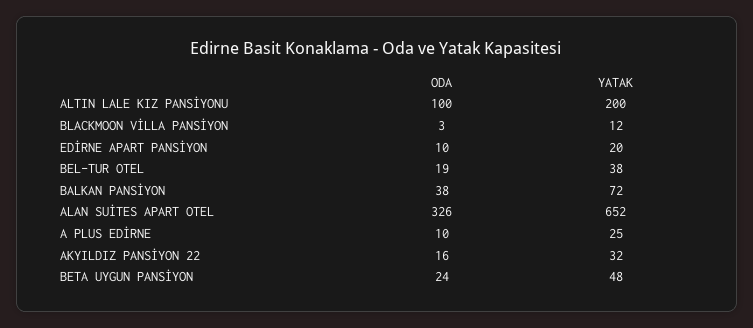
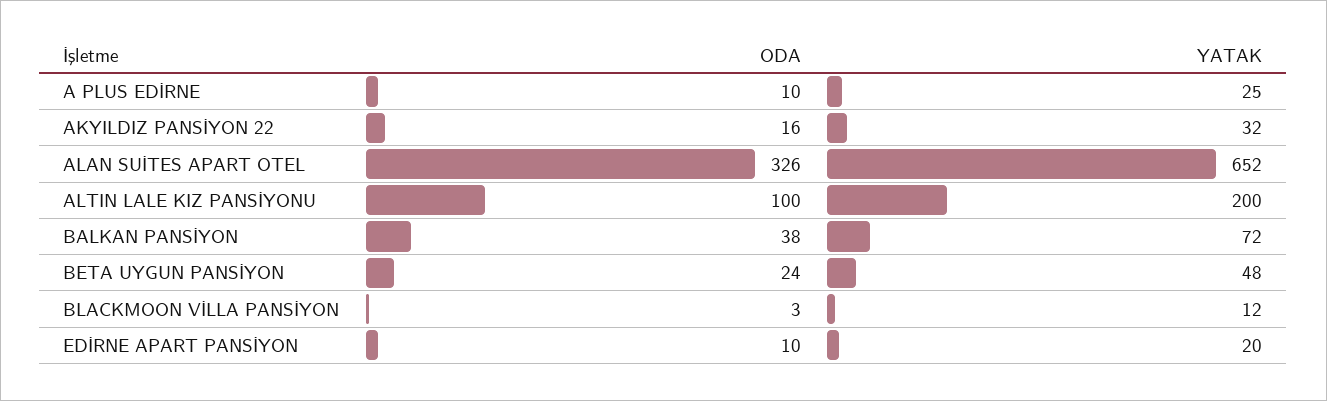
  {
    "ODA": {
      "ALTIN LALE KIZ PANSİYONU": 100,
      "BLACKMOON VİLLA PANSİYON": 3,
      "EDİRNE APART PANSİYON": 10,
-     "BEL-TUR OTEL": 19,
      "BALKAN PANSİYON": 38,
      "ALAN SUİTES APART OTEL": 326,
      "A PLUS EDİRNE": 10,
      "AKYILDIZ PANSİYON 22": 16,
      "BETA UYGUN PANSİYON": 24
    },
    "YATAK": {
      "ALTIN LALE KIZ PANSİYONU": 200,
      "BLACKMOON VİLLA PANSİYON": 12,
      "EDİRNE APART PANSİYON": 20,
-     "BEL-TUR OTEL": 38,
      "BALKAN PANSİYON": 72,
      "ALAN SUİTES APART OTEL": 652,
      "A PLUS EDİRNE": 25,
      "AKYILDIZ PANSİYON 22": 32,
      "BETA UYGUN PANSİYON": 48
    }
  }

